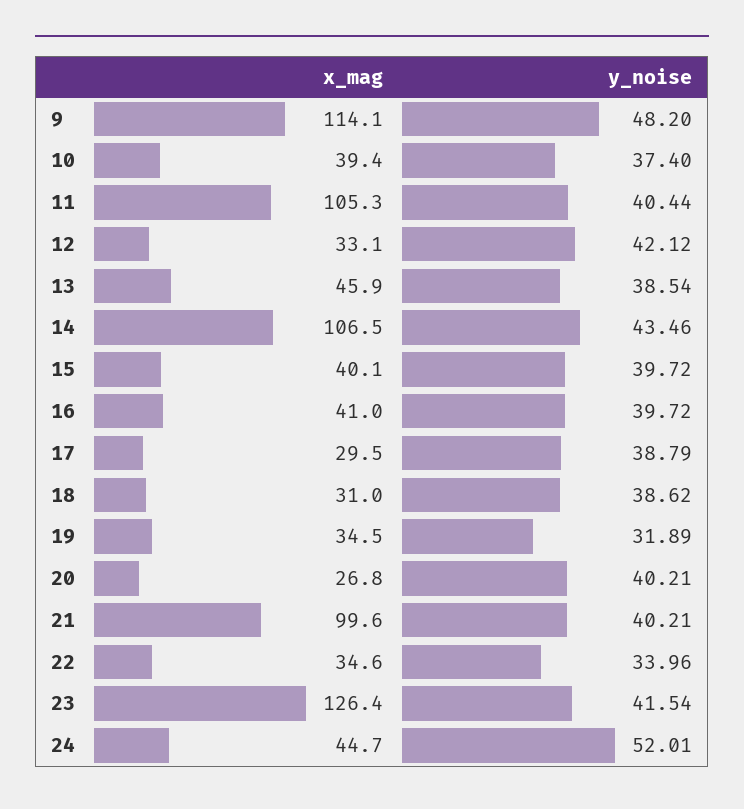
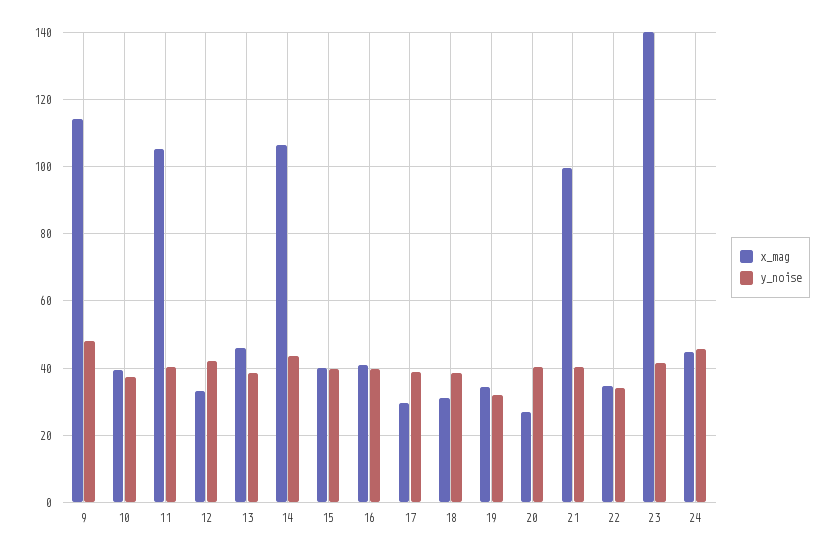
  {
    "x_mag": {
      "9": 114.1,
      "10": 39.4,
      "11": 105.3,
      "12": 33.1,
      "13": 45.9,
      "14": 106.5,
      "15": 40.1,
      "16": 41,
      "17": 29.5,
      "18": 31,
      "19": 34.5,
      "20": 26.8,
      "21": 99.6,
      "22": 34.6,
-     "23": 126.4,
+     "23": 140,
      "24": 44.7
    },
    "y_noise": {
      "9": 48.2,
      "10": 37.4,
      "11": 40.44,
      "12": 42.12,
      "13": 38.54,
      "14": 43.46,
      "15": 39.72,
      "16": 39.72,
      "17": 38.79,
      "18": 38.62,
      "19": 31.89,
      "20": 40.21,
      "21": 40.21,
      "22": 33.96,
      "23": 41.54,
-     "24": 52.01
+     "24": 46
    }
  }

